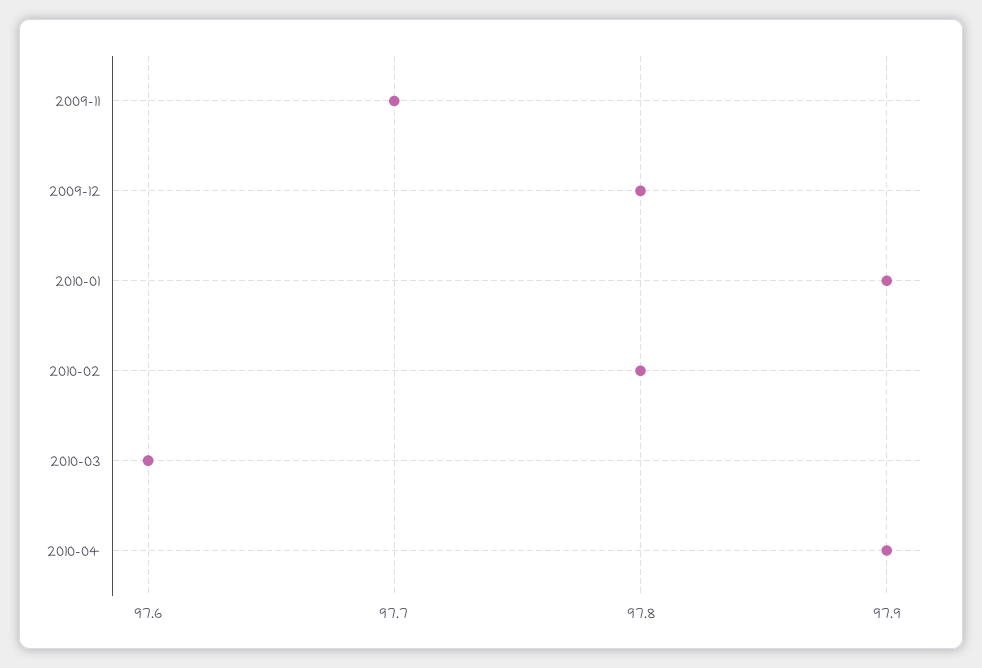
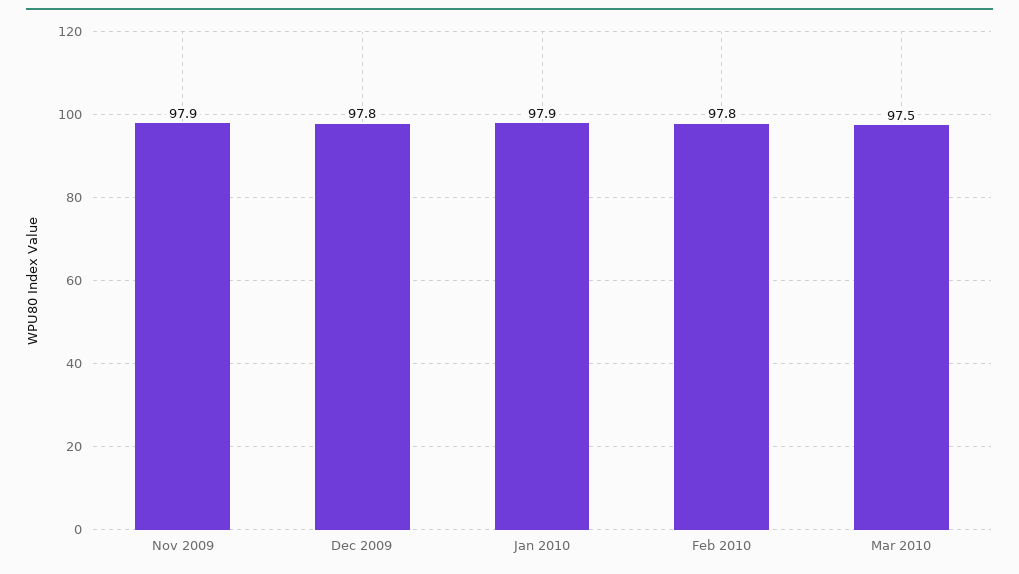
  {
-   "2009-11": 97.7,
+   "2009-11": 97.9,
    "2009-12": 97.8,
    "2010-01": 97.9,
    "2010-02": 97.8,
-   "2010-03": 97.6,
+   "2010-03": 97.5
-   "2010-04": 97.9
  }

